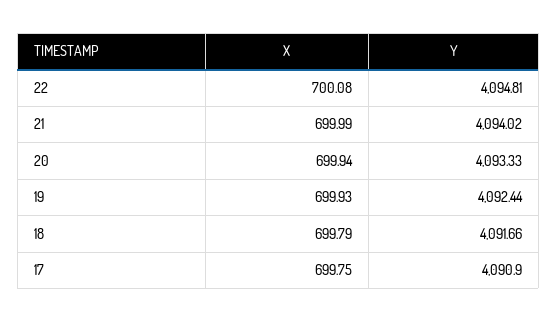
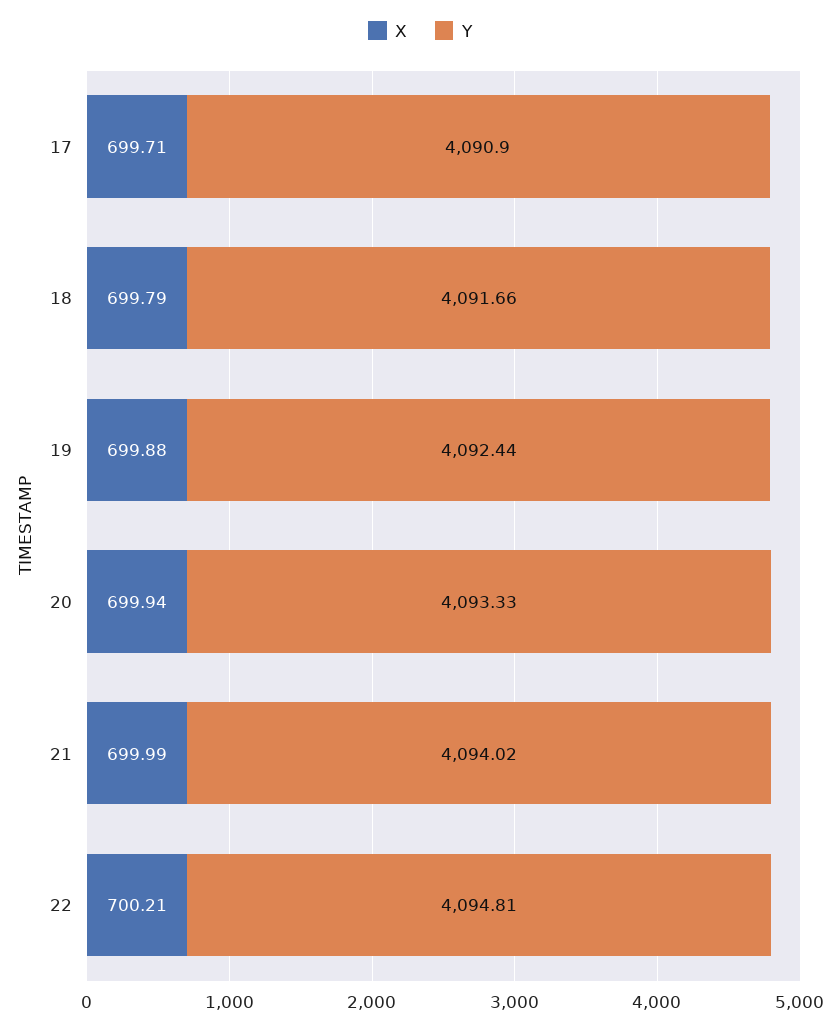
  {
    "X": {
-     "22": 700.08,
+     "22": 700.21,
      "21": 699.99,
      "20": 699.94,
-     "19": 699.93,
+     "19": 699.88,
      "18": 699.79,
-     "17": 699.75
+     "17": 699.71
    },
    "Y": {
      "22": 4094.81,
      "21": 4094.02,
      "20": 4093.33,
      "19": 4092.44,
      "18": 4091.66,
      "17": 4090.9
    }
  }

